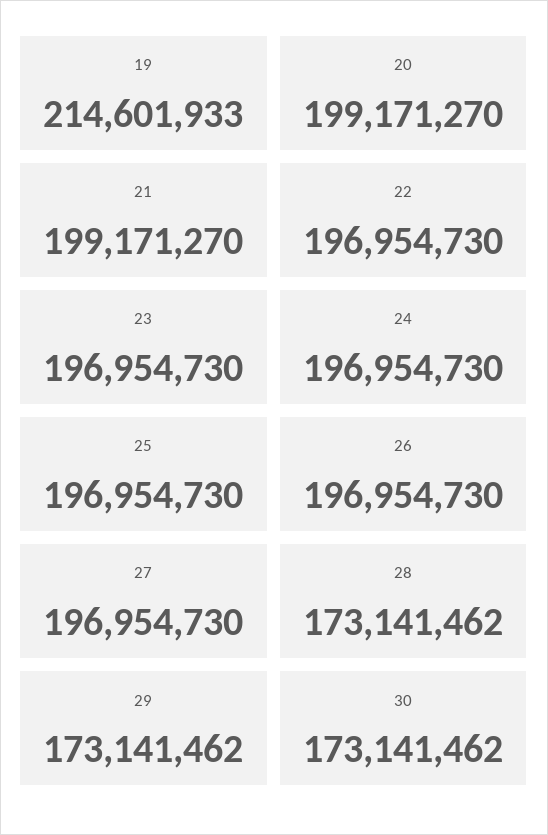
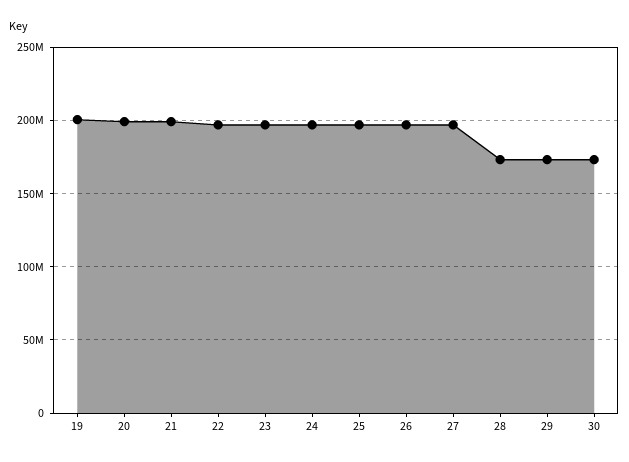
  {
-   "19": 214601933,
+   "19": 200000000,
    "20": 199171270,
    "21": 199171270,
    "22": 196954730,
    "23": 196954730,
    "24": 196954730,
    "25": 196954730,
    "26": 196954730,
    "27": 196954730,
    "28": 173141462,
    "29": 173141462,
    "30": 173141462
  }

